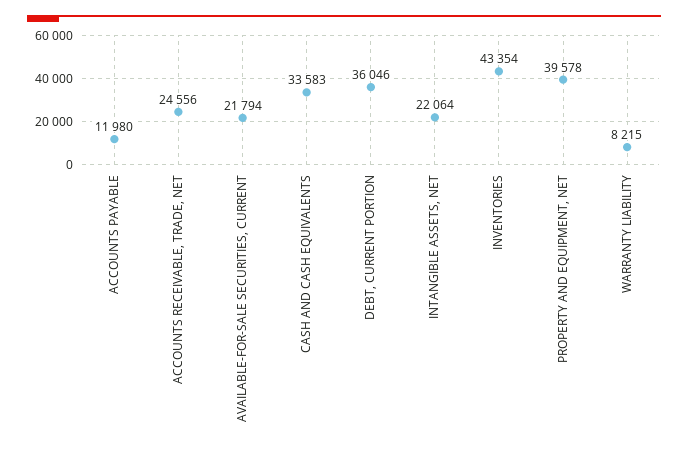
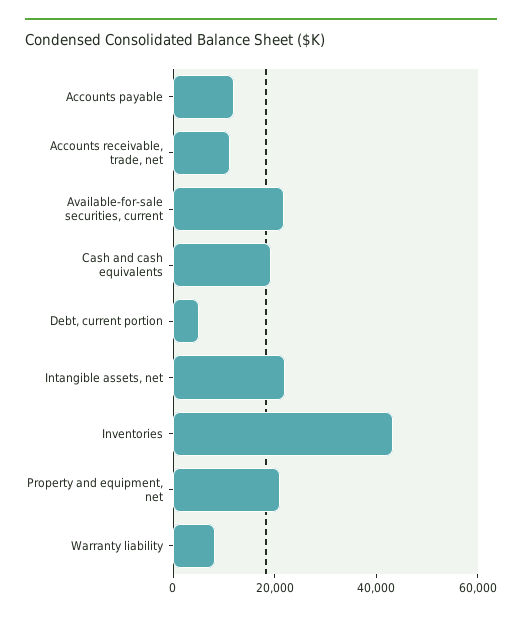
  {
    "ACCOUNTS PAYABLE": 11980,
-   "ACCOUNTS RECEIVABLE, TRADE, NET": 24556,
+   "ACCOUNTS RECEIVABLE, TRADE, NET": 10000,
    "AVAILABLE-FOR-SALE SECURITIES, CURRENT": 21794,
-   "CASH AND CASH EQUIVALENTS": 33583,
+   "CASH AND CASH EQUIVALENTS": 20000,
-   "DEBT, CURRENT PORTION": 36046,
+   "DEBT, CURRENT PORTION": 5000,
    "INTANGIBLE ASSETS, NET": 22064,
    "INVENTORIES": 43354,
-   "PROPERTY AND EQUIPMENT, NET": 39578,
+   "PROPERTY AND EQUIPMENT, NET": 20000,
    "WARRANTY LIABILITY": 8215
  }

